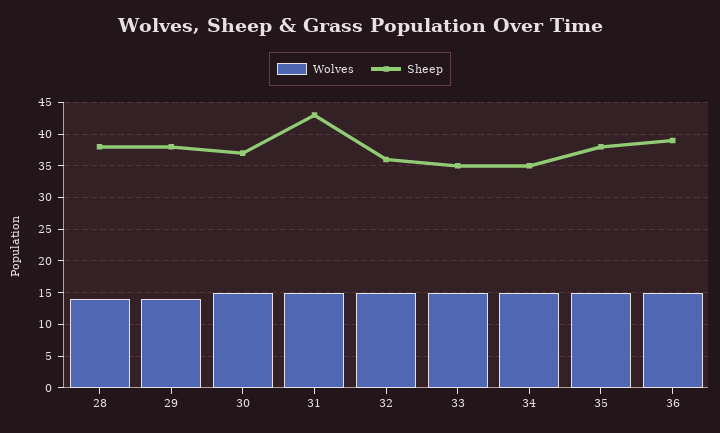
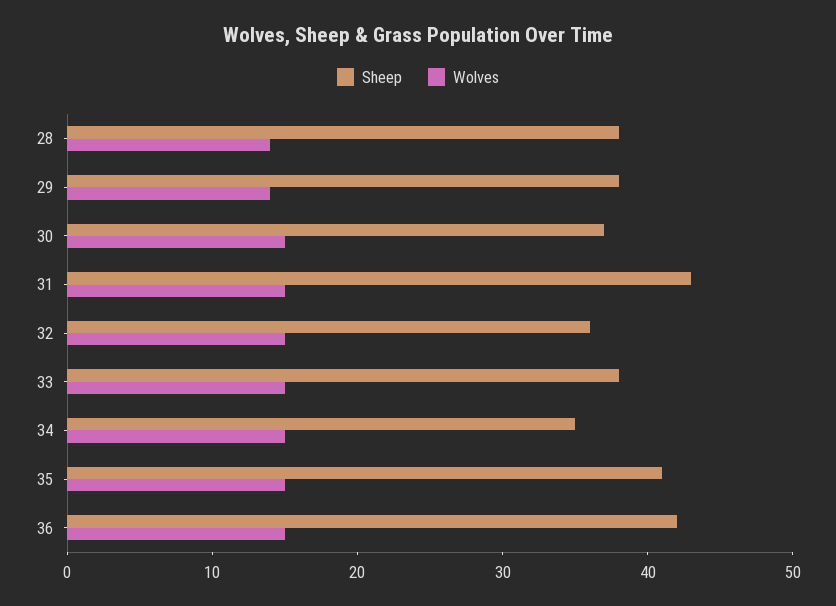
  {
    "Wolves": {
      "28": 14,
      "29": 14,
      "30": 15,
      "31": 15,
      "32": 15,
      "33": 15,
      "34": 15,
      "35": 15,
      "36": 15
    },
    "Sheep": {
      "28": 38,
      "29": 38,
      "30": 37,
      "31": 43,
      "32": 36,
-     "33": 35,
+     "33": 38,
      "34": 35,
-     "35": 38,
+     "35": 41,
-     "36": 39
+     "36": 42
    }
  }

